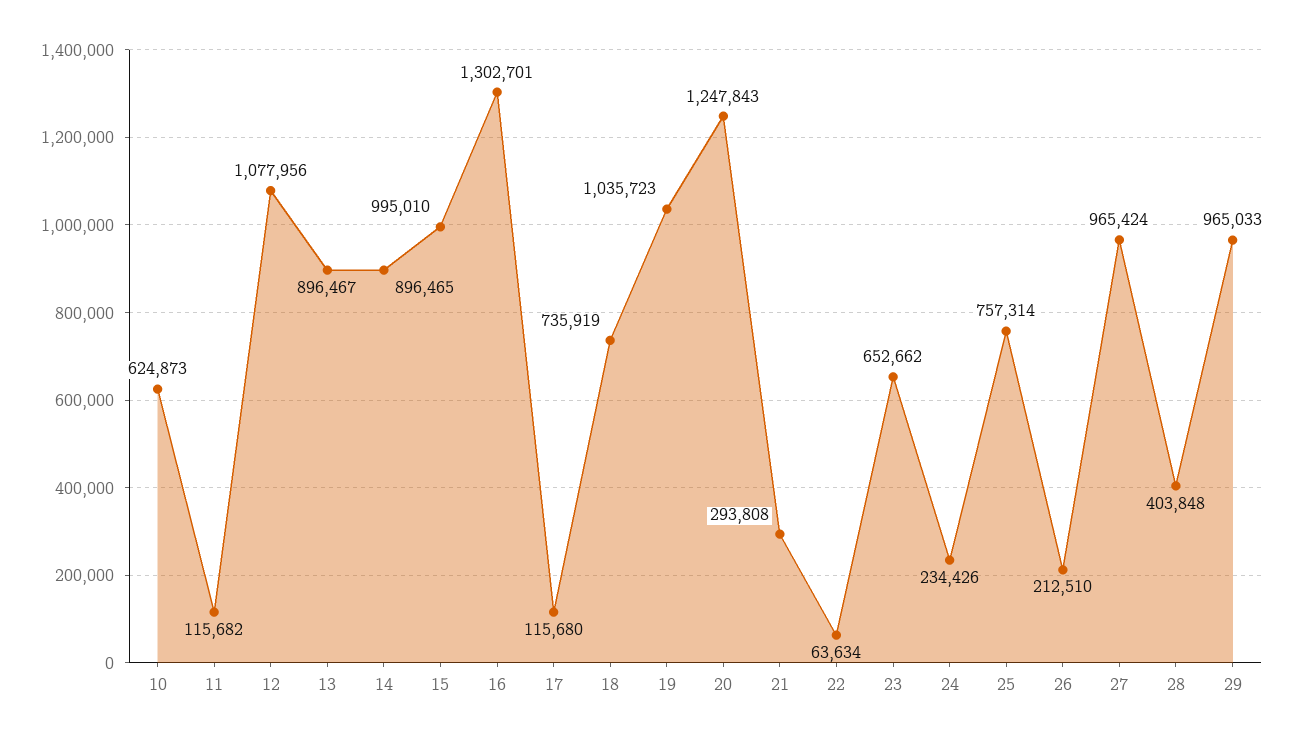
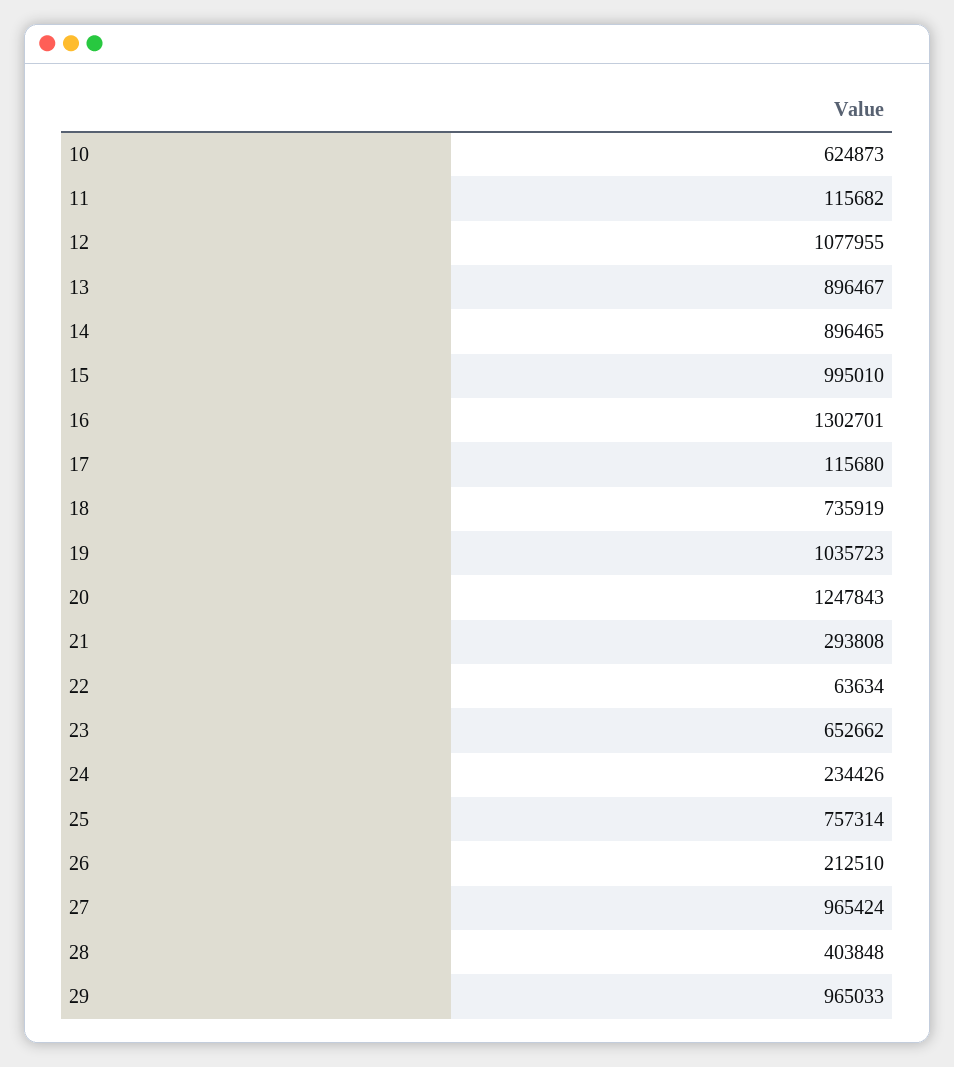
  {
    "10": 624873,
    "11": 115682,
-   "12": 1077956,
+   "12": 1077955,
    "13": 896467,
    "14": 896465,
    "15": 995010,
    "16": 1302701,
    "17": 115680,
    "18": 735919,
    "19": 1035723,
    "20": 1247843,
    "21": 293808,
    "22": 63634,
    "23": 652662,
    "24": 234426,
    "25": 757314,
    "26": 212510,
    "27": 965424,
    "28": 403848,
    "29": 965033
  }

